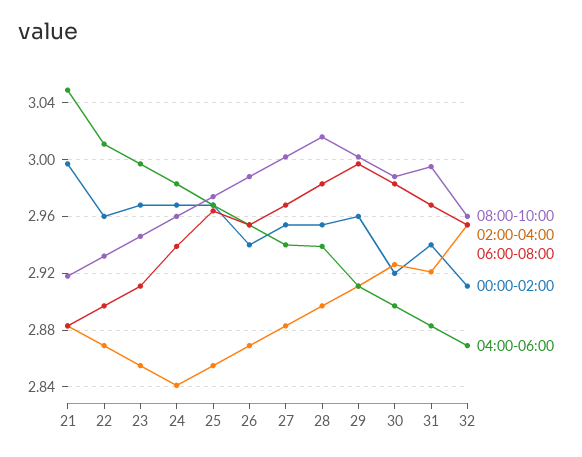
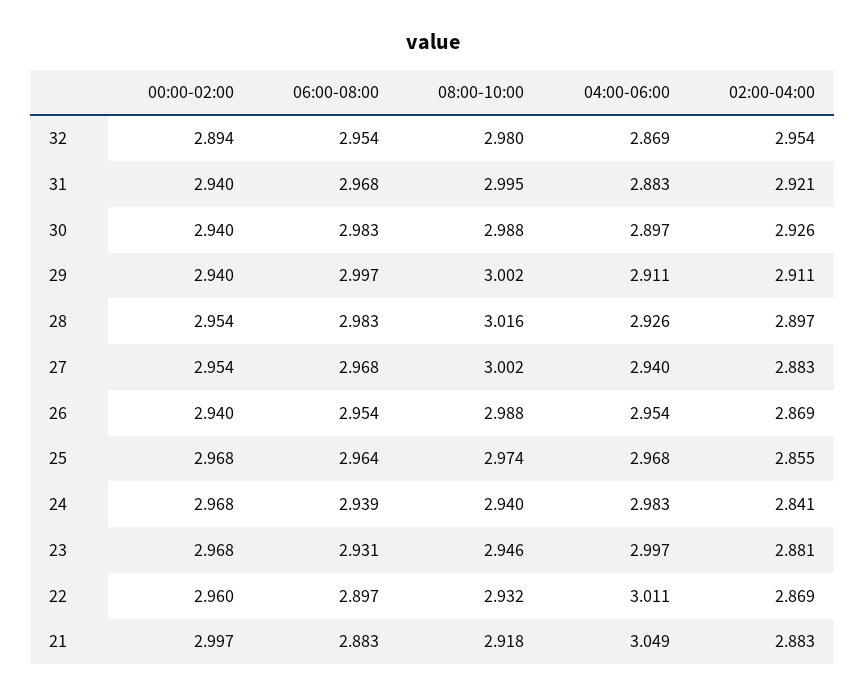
  {
    "08:00-10:00": {
      "21": 2.918,
      "22": 2.932,
      "23": 2.946,
-     "24": 2.96,
+     "24": 2.94,
      "25": 2.974,
      "26": 2.988,
      "27": 3.002,
      "28": 3.016,
      "29": 3.002,
      "30": 2.988,
      "31": 2.995,
-     "32": 2.96
+     "32": 2.98
    },
    "02:00-04:00": {
      "21": 2.883,
      "22": 2.869,
-     "23": 2.855,
+     "23": 2.881,
      "24": 2.841,
      "25": 2.855,
      "26": 2.869,
      "27": 2.883,
      "28": 2.897,
      "29": 2.911,
      "30": 2.926,
      "31": 2.921,
      "32": 2.954
    },
    "06:00-08:00": {
      "21": 2.883,
      "22": 2.897,
-     "23": 2.91,
+     "23": 2.931,
      "24": 2.939,
      "25": 2.964,
      "26": 2.954,
      "27": 2.968,
      "28": 2.983,
      "29": 2.997,
      "30": 2.983,
      "31": 2.968,
      "32": 2.954
    },
    "00:00-02:00": {
      "21": 2.997,
      "22": 2.96,
      "23": 2.968,
      "24": 2.968,
      "25": 2.968,
      "26": 2.94,
      "27": 2.954,
      "28": 2.954,
-     "29": 2.96,
+     "29": 2.94,
-     "30": 2.92,
+     "30": 2.94,
      "31": 2.94,
-     "32": 2.91
+     "32": 2.894
    },
    "04:00-06:00": {
      "21": 3.049,
      "22": 3.011,
      "23": 2.997,
      "24": 2.983,
      "25": 2.968,
      "26": 2.954,
      "27": 2.94,
-     "28": 2.94,
+     "28": 2.926,
      "29": 2.911,
      "30": 2.897,
      "31": 2.883,
      "32": 2.869
    }
  }

